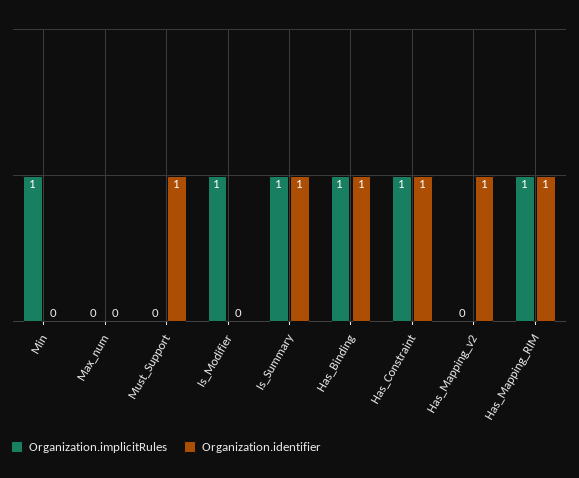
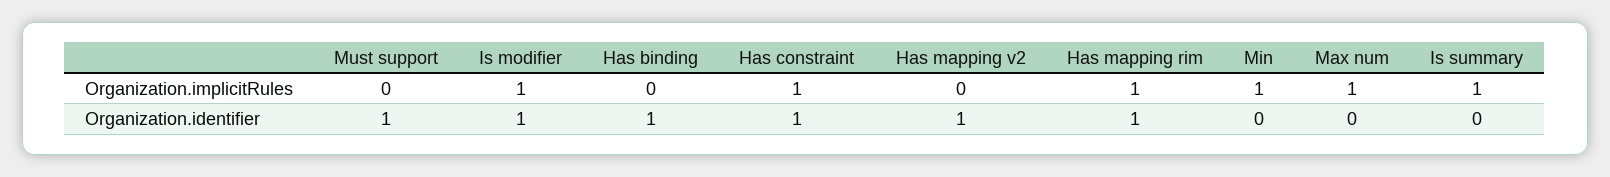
  {
    "Organization.implicitRules": {
      "Min": 1,
-     "Max_num": 0,
+     "Max_num": 1,
      "Must_Support": 0,
      "Is_Modifier": 1,
      "Is_Summary": 1,
-     "Has_Binding": 1,
+     "Has_Binding": 0,
      "Has_Constraint": 1,
      "Has_Mapping_v2": 0,
      "Has_Mapping_RIM": 1
    },
    "Organization.identifier": {
      "Min": 0,
      "Max_num": 0,
      "Must_Support": 1,
-     "Is_Modifier": 0,
+     "Is_Modifier": 1,
-     "Is_Summary": 1,
+     "Is_Summary": 0,
      "Has_Binding": 1,
      "Has_Constraint": 1,
      "Has_Mapping_v2": 1,
      "Has_Mapping_RIM": 1
    }
  }

